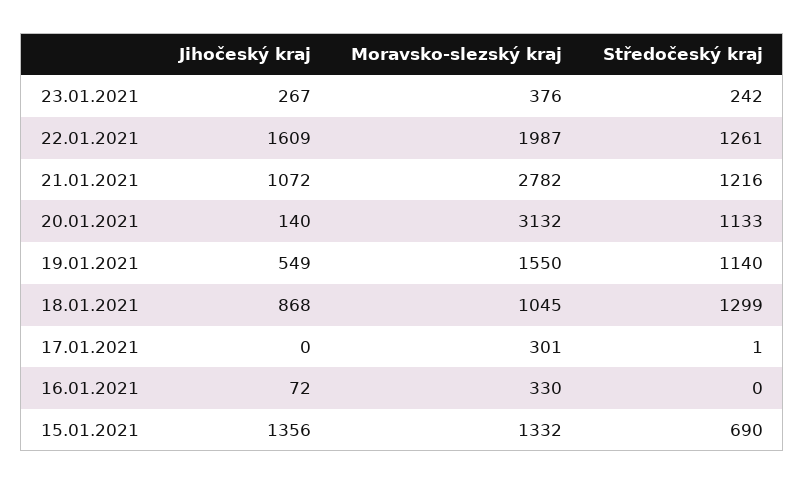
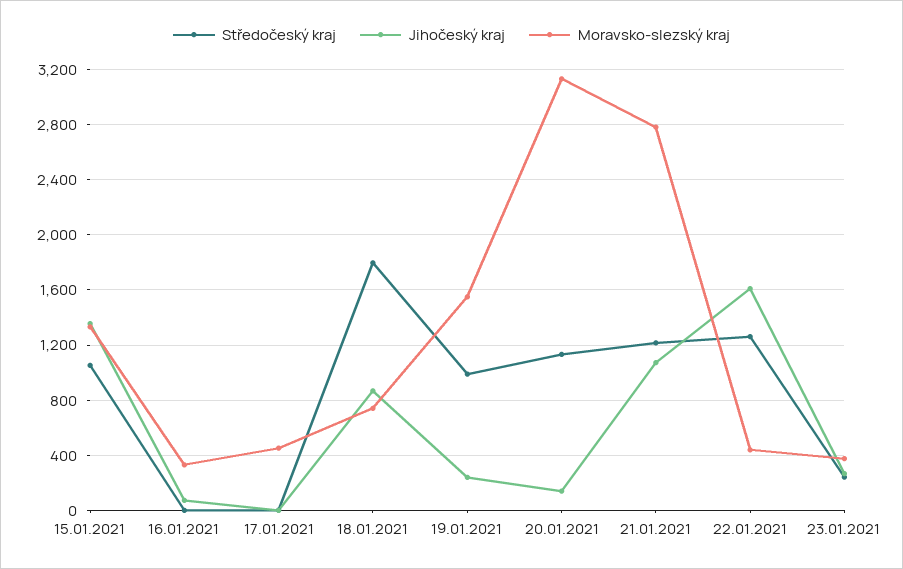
  {
    "Jihočeský kraj": {
      "23.01.2021": 267,
      "22.01.2021": 1609,
      "21.01.2021": 1072,
      "20.01.2021": 140,
-     "19.01.2021": 549,
+     "19.01.2021": 250,
      "18.01.2021": 868,
      "17.01.2021": 0,
      "16.01.2021": 72,
      "15.01.2021": 1356
    },
    "Moravsko-slezský kraj": {
      "23.01.2021": 376,
-     "22.01.2021": 1987,
+     "22.01.2021": 450,
      "21.01.2021": 2782,
      "20.01.2021": 3132,
      "19.01.2021": 1550,
-     "18.01.2021": 1045,
+     "18.01.2021": 750,
-     "17.01.2021": 301,
+     "17.01.2021": 450,
      "16.01.2021": 330,
      "15.01.2021": 1332
    },
    "Středočeský kraj": {
      "23.01.2021": 242,
      "22.01.2021": 1261,
      "21.01.2021": 1216,
      "20.01.2021": 1133,
-     "19.01.2021": 1140,
+     "19.01.2021": 1000,
-     "18.01.2021": 1299,
+     "18.01.2021": 1800,
      "17.01.2021": 1,
      "16.01.2021": 0,
-     "15.01.2021": 690
+     "15.01.2021": 1050
    }
  }

